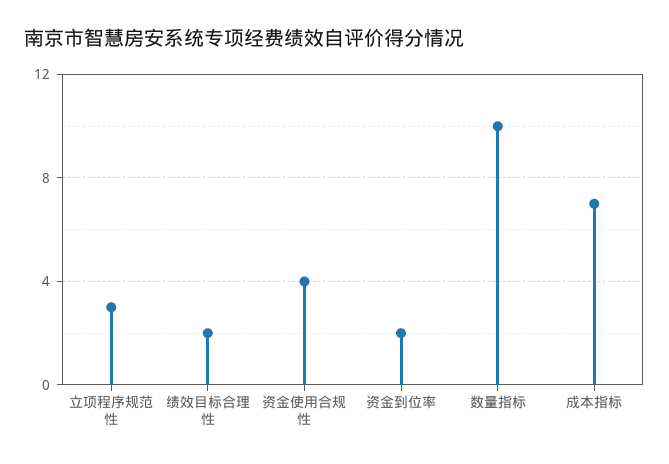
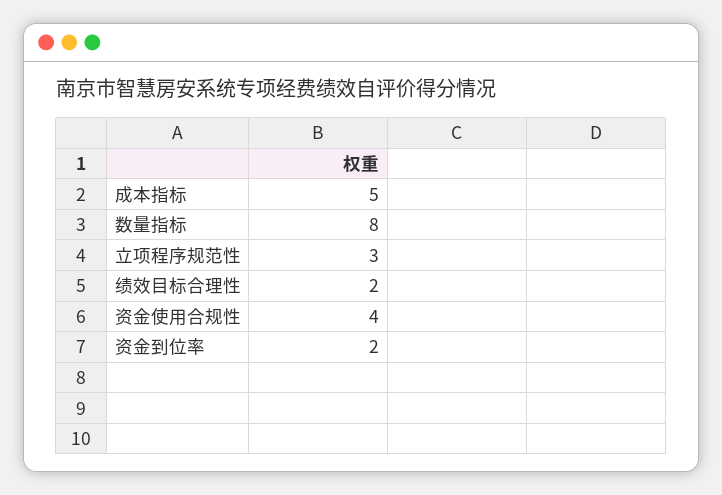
  {
    "立项程序规范性": 3,
    "绩效目标合理性": 2,
    "资金使用合规性": 4,
    "资金到位率": 2,
-   "数量指标": 10,
+   "数量指标": 8,
-   "成本指标": 7
+   "成本指标": 5
  }

